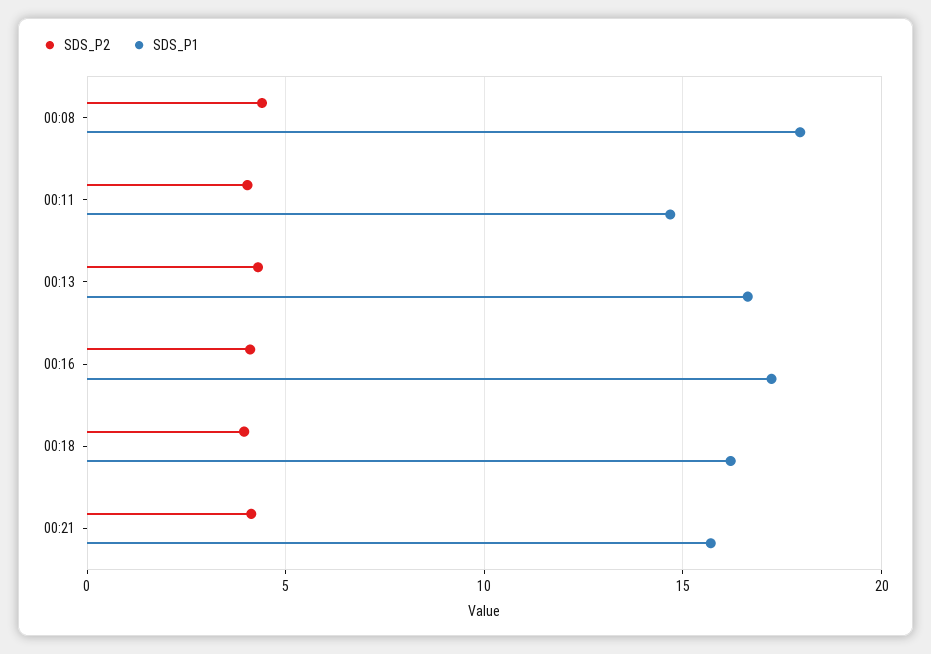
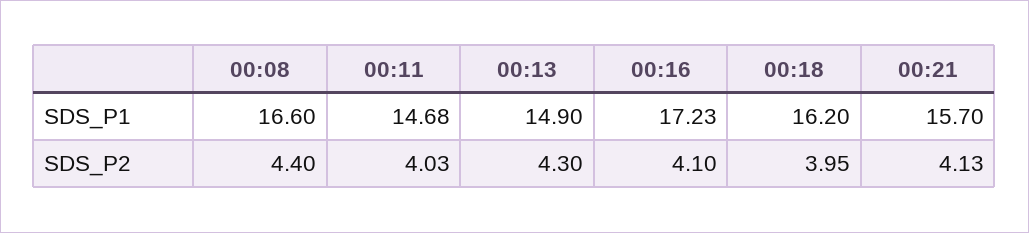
  {
    "SDS_P2": {
      "00:08": 4.4,
      "00:11": 4.03,
      "00:13": 4.3,
      "00:16": 4.1,
      "00:18": 3.95,
      "00:21": 4.13
    },
    "SDS_P1": {
-     "00:08": 18,
+     "00:08": 16.6,
      "00:11": 14.68,
-     "00:13": 16.5,
+     "00:13": 14.9,
      "00:16": 17.23,
      "00:18": 16.2,
      "00:21": 15.7
    }
  }

